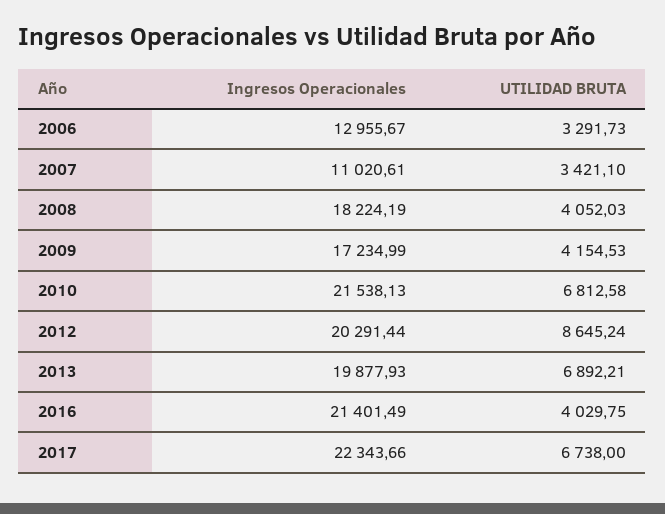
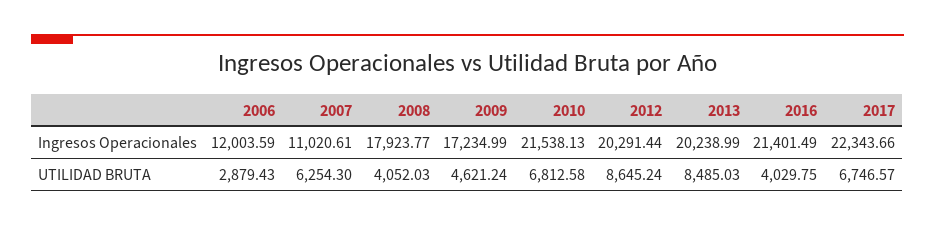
  {
    "Ingresos Operacionales": {
-     "2006": 12955.67,
+     "2006": 12003.59,
      "2007": 11020.61,
-     "2008": 18224.19,
+     "2008": 17923.77,
      "2009": 17234.99,
      "2010": 21538.13,
      "2012": 20291.44,
-     "2013": 19877.93,
+     "2013": 20238.99,
      "2016": 21401.49,
      "2017": 22343.66
    },
    "UTILIDAD BRUTA": {
-     "2006": 3291.73,
+     "2006": 2879.43,
-     "2007": 3421.1,
+     "2007": 6254.3,
      "2008": 4052.03,
-     "2009": 4154.53,
+     "2009": 4621.24,
      "2010": 6812.58,
      "2012": 8645.24,
-     "2013": 6892.21,
+     "2013": 8485.03,
      "2016": 4029.75,
-     "2017": 6738
+     "2017": 6746.57
    }
  }

